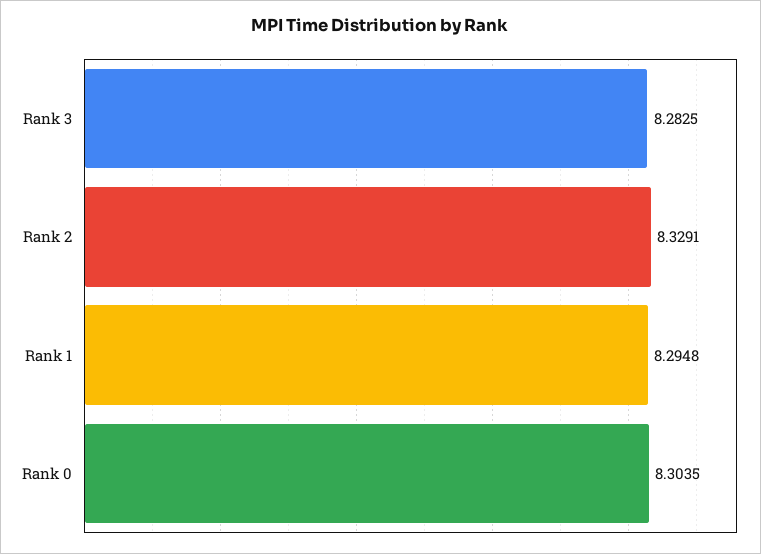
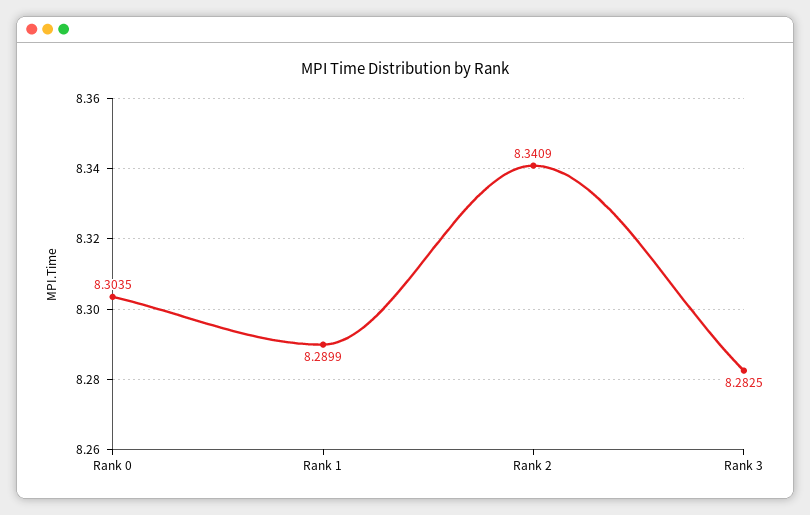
  {
    "Rank 3": 8.2825,
-   "Rank 2": 8.3291,
+   "Rank 2": 8.3409,
-   "Rank 1": 8.2948,
+   "Rank 1": 8.2899,
    "Rank 0": 8.3035
  }

